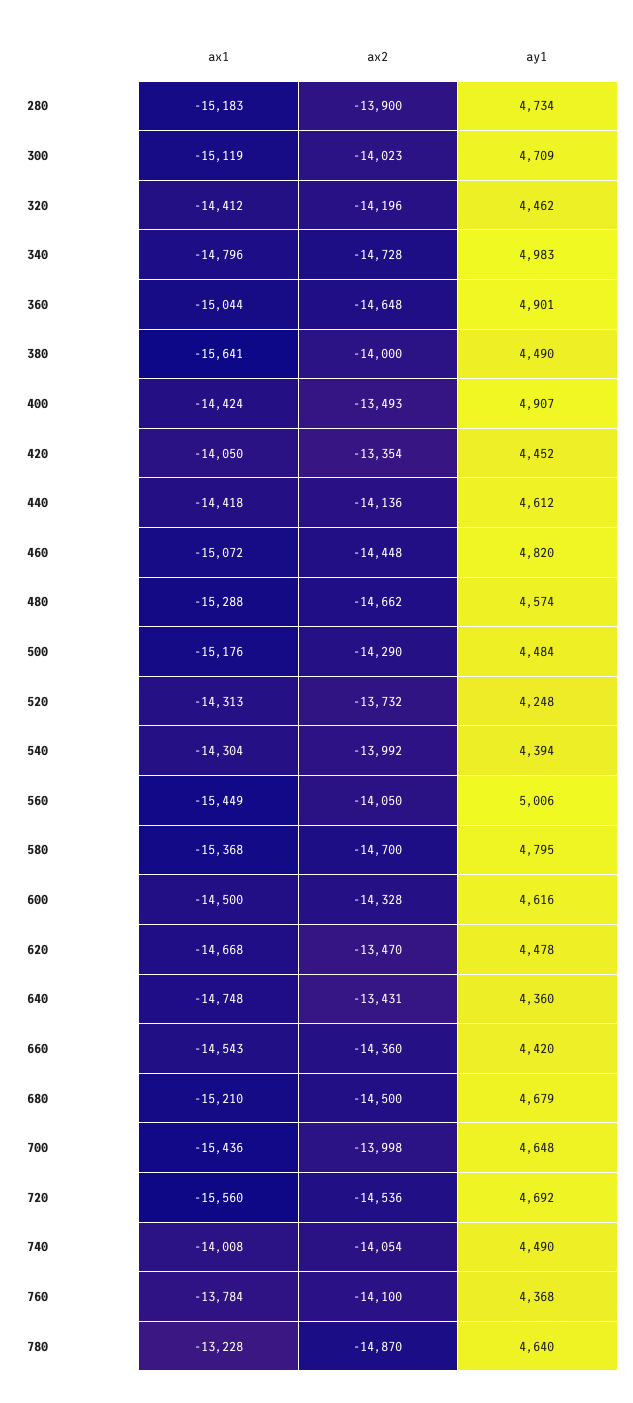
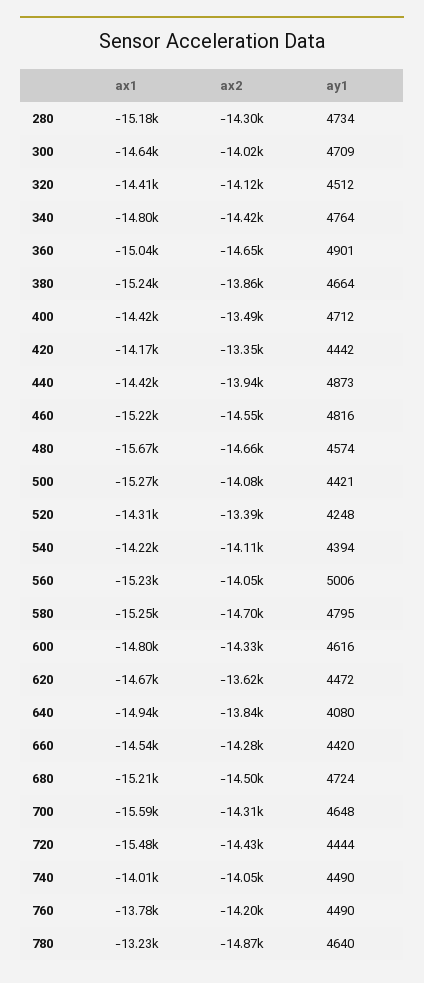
  {
    "ax1": {
      "280": -15183,
-     "300": -15119,
+     "300": -14640,
      "320": -14412,
      "340": -14796,
      "360": -15044,
-     "380": -15641,
+     "380": -15240,
      "400": -14424,
-     "420": -14050,
+     "420": -14170,
      "440": -14418,
-     "460": -15072,
+     "460": -15220,
-     "480": -15288,
+     "480": -15670,
-     "500": -15176,
+     "500": -15270,
      "520": -14313,
-     "540": -14304,
+     "540": -14220,
-     "560": -15449,
+     "560": -15230,
-     "580": -15368,
+     "580": -15250,
-     "600": -14500,
+     "600": -14800,
      "620": -14668,
-     "640": -14748,
+     "640": -14940,
      "660": -14543,
      "680": -15210,
-     "700": -15436,
+     "700": -15590,
-     "720": -15560,
+     "720": -15480,
      "740": -14008,
      "760": -13784,
      "780": -13228
    },
    "ax2": {
-     "280": -13900,
+     "280": -14300,
      "300": -14023,
-     "320": -14196,
+     "320": -14120,
-     "340": -14728,
+     "340": -14420,
      "360": -14648,
-     "380": -14000,
+     "380": -13860,
      "400": -13493,
      "420": -13354,
-     "440": -14136,
+     "440": -13940,
-     "460": -14448,
+     "460": -14550,
      "480": -14662,
-     "500": -14290,
+     "500": -14080,
-     "520": -13732,
+     "520": -13390,
-     "540": -13992,
+     "540": -14110,
      "560": -14050,
      "580": -14700,
      "600": -14328,
-     "620": -13470,
+     "620": -13620,
-     "640": -13431,
+     "640": -13840,
-     "660": -14360,
+     "660": -14280,
      "680": -14500,
-     "700": -13998,
+     "700": -14310,
-     "720": -14536,
+     "720": -14430,
      "740": -14054,
-     "760": -14100,
+     "760": -14200,
      "780": -14870
    },
    "ay1": {
      "280": 4734,
      "300": 4709,
-     "320": 4462,
+     "320": 4512,
-     "340": 4983,
+     "340": 4764,
      "360": 4901,
-     "380": 4490,
+     "380": 4664,
-     "400": 4907,
+     "400": 4712,
-     "420": 4452,
+     "420": 4442,
-     "440": 4612,
+     "440": 4873,
-     "460": 4820,
+     "460": 4816,
      "480": 4574,
-     "500": 4484,
+     "500": 4421,
      "520": 4248,
      "540": 4394,
      "560": 5006,
      "580": 4795,
      "600": 4616,
-     "620": 4478,
+     "620": 4472,
-     "640": 4360,
+     "640": 4080,
      "660": 4420,
-     "680": 4679,
+     "680": 4724,
      "700": 4648,
-     "720": 4692,
+     "720": 4444,
      "740": 4490,
-     "760": 4368,
+     "760": 4490,
      "780": 4640
    }
  }

